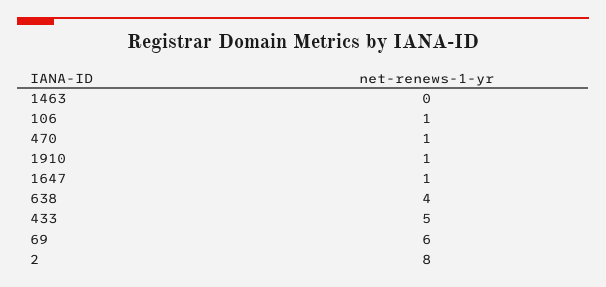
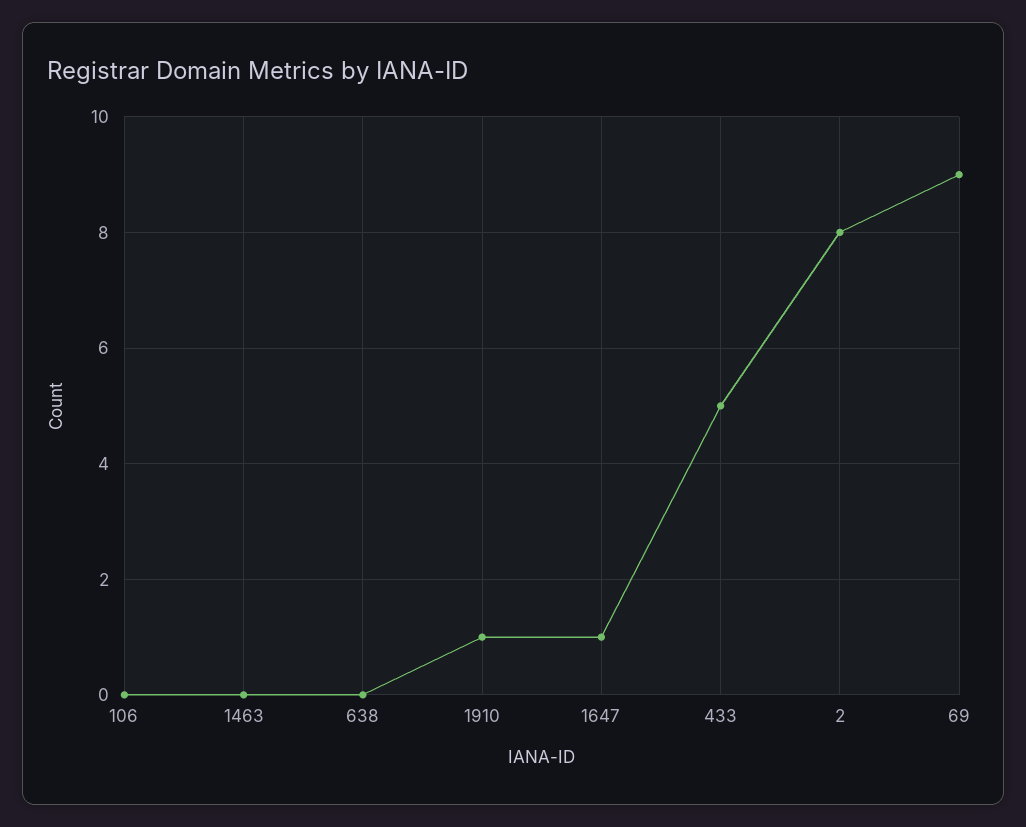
  {
    "1463": 0,
-   "106": 1,
+   "106": 0,
-   "470": 1,
    "1910": 1,
    "1647": 1,
-   "638": 4,
+   "638": 0,
    "433": 5,
-   "69": 6,
+   "69": 9,
    "2": 8
  }

